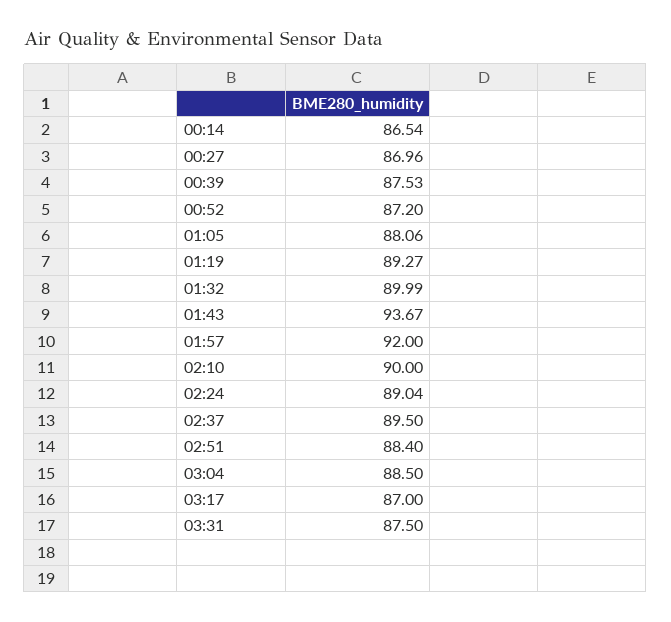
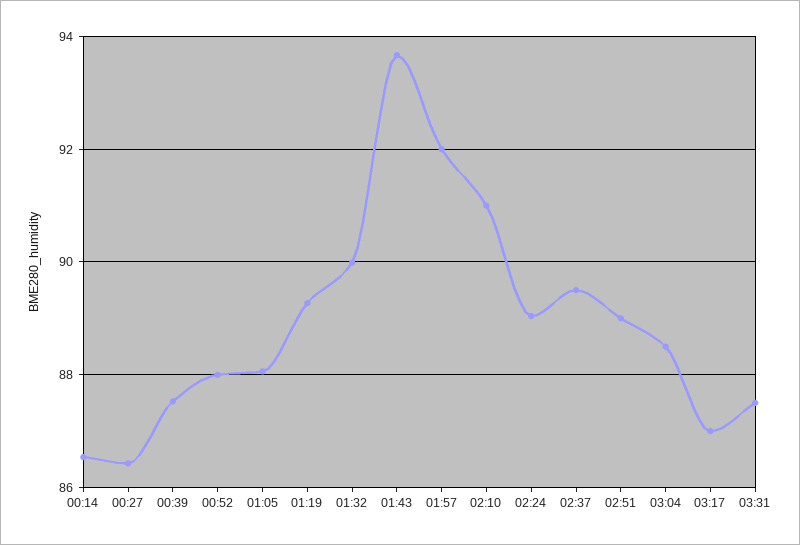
  {
    "00:14": 86.54,
-   "00:27": 86.96,
+   "00:27": 86.4,
    "00:39": 87.53,
-   "00:52": 87.2,
+   "00:52": 88,
    "01:05": 88.06,
    "01:19": 89.27,
    "01:32": 89.99,
    "01:43": 93.67,
    "01:57": 92,
-   "02:10": 90,
+   "02:10": 91,
    "02:24": 89.04,
    "02:37": 89.5,
-   "02:51": 88.4,
+   "02:51": 89,
    "03:04": 88.5,
    "03:17": 87,
    "03:31": 87.5
  }

